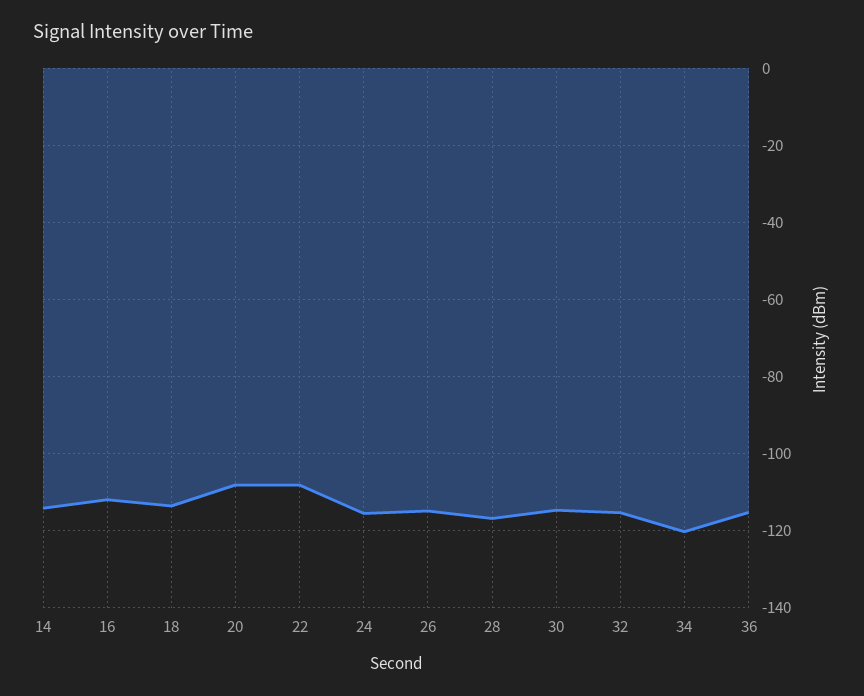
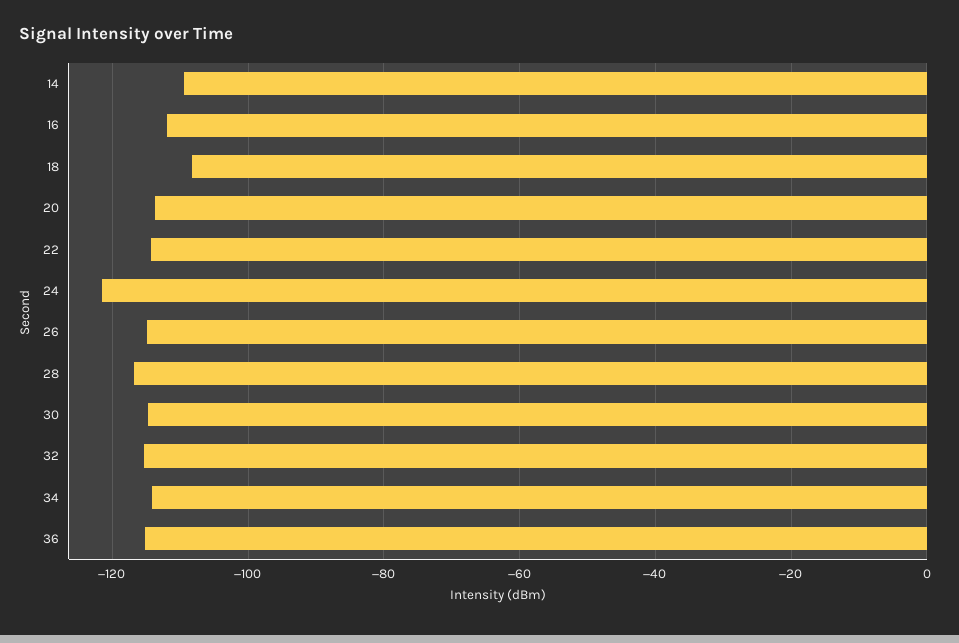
  {
-   "14": -114,
+   "14": -110,
    "16": -112,
-   "18": -114,
+   "18": -108,
-   "20": -108,
+   "20": -114,
-   "22": -108,
+   "22": -114,
-   "24": -116,
+   "24": -122,
    "26": -114,
    "28": -116,
    "30": -114,
    "32": -116,
-   "34": -120,
+   "34": -114,
    "36": -116
  }

